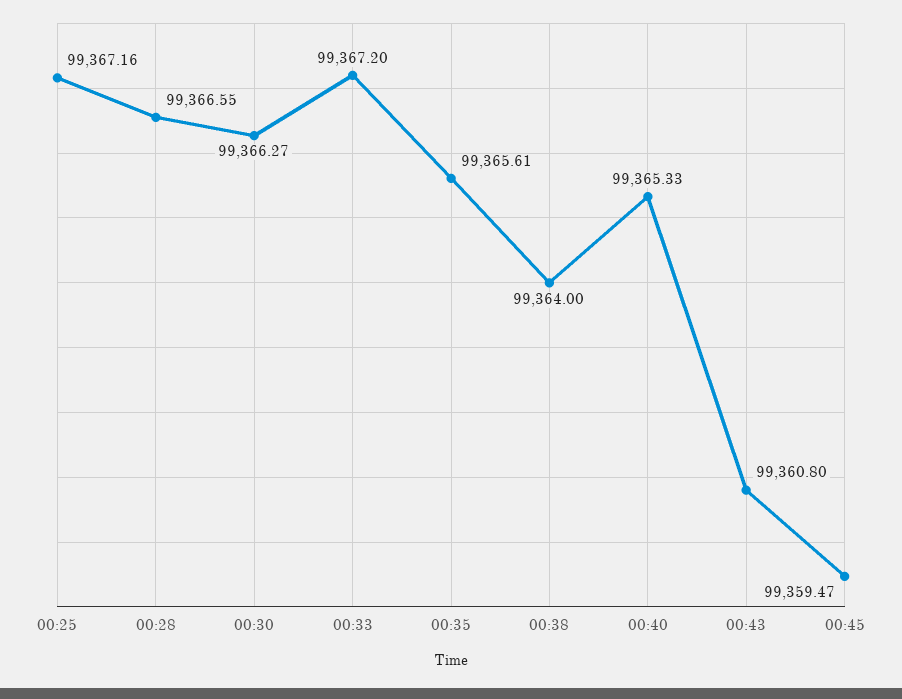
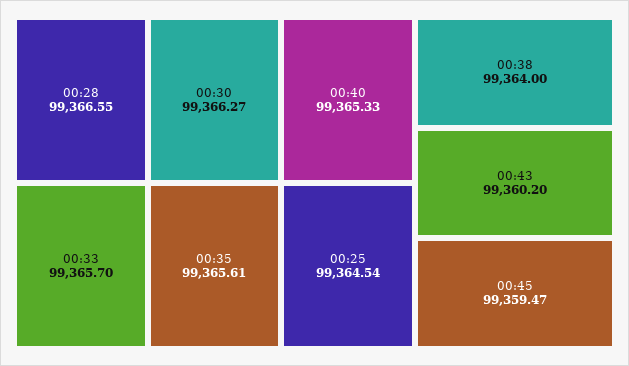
  {
-   "00:25": 99367.16,
+   "00:25": 99364.54,
    "00:28": 99366.55,
    "00:30": 99366.27,
-   "00:33": 99367.2,
+   "00:33": 99365.7,
    "00:35": 99365.61,
    "00:38": 99364,
    "00:40": 99365.33,
-   "00:43": 99360.8,
+   "00:43": 99360.2,
    "00:45": 99359.47
  }

